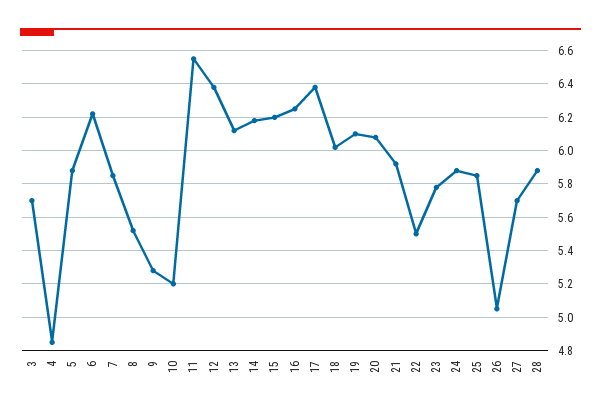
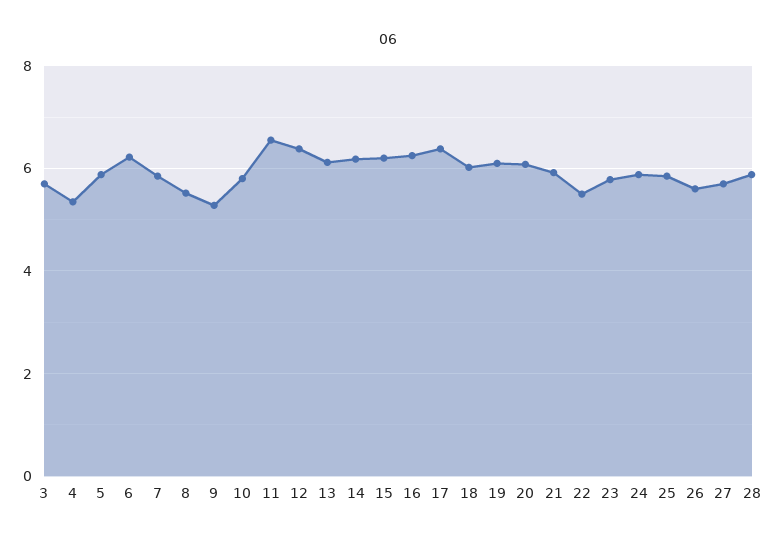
  {
    "3": 5.7,
-   "4": 4.85,
+   "4": 5.4,
    "5": 5.9,
    "6": 6.2,
    "7": 5.85,
    "8": 5.5,
    "9": 5.3,
-   "10": 5.2,
+   "10": 5.8,
    "11": 6.55,
    "12": 6.4,
    "13": 6.1,
    "14": 6.2,
    "15": 6.2,
    "16": 6.25,
    "17": 6.4,
    "18": 6,
    "19": 6.1,
    "20": 6.1,
    "21": 5.9,
    "22": 5.5,
    "23": 5.8,
    "24": 5.9,
    "25": 5.85,
-   "26": 5.05,
+   "26": 5.6,
    "27": 5.7,
    "28": 5.9
  }

